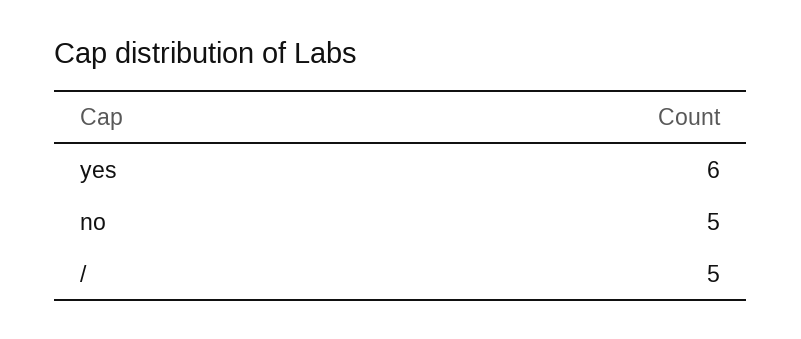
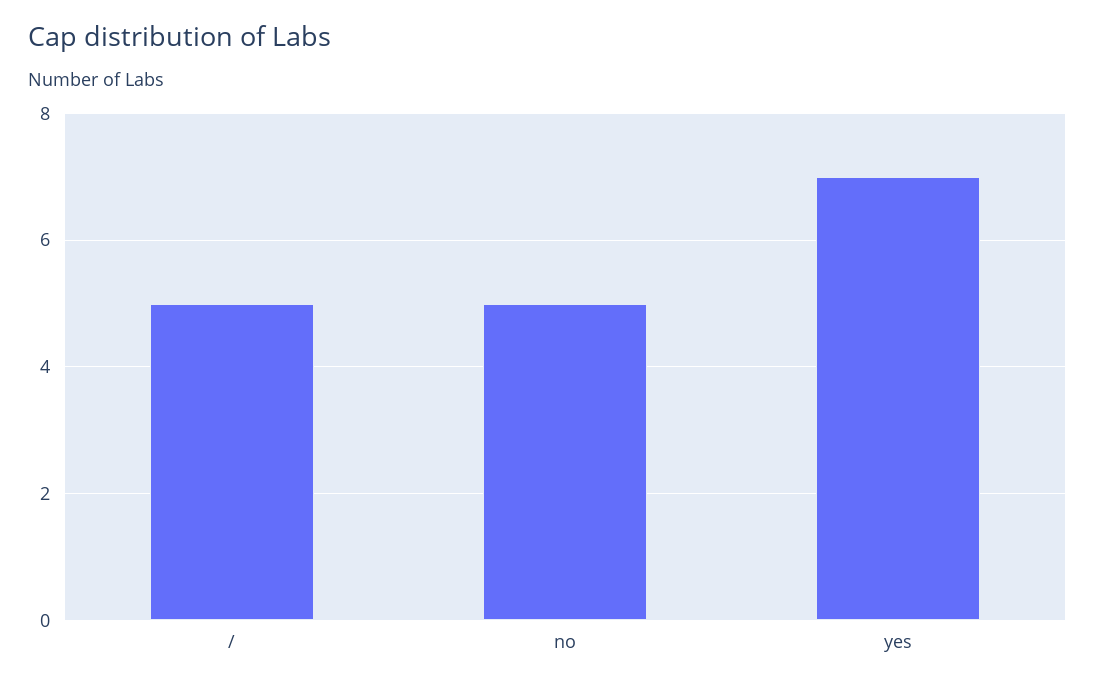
  {
-   "yes": 6,
+   "yes": 7,
    "no": 5,
    "/": 5
  }

